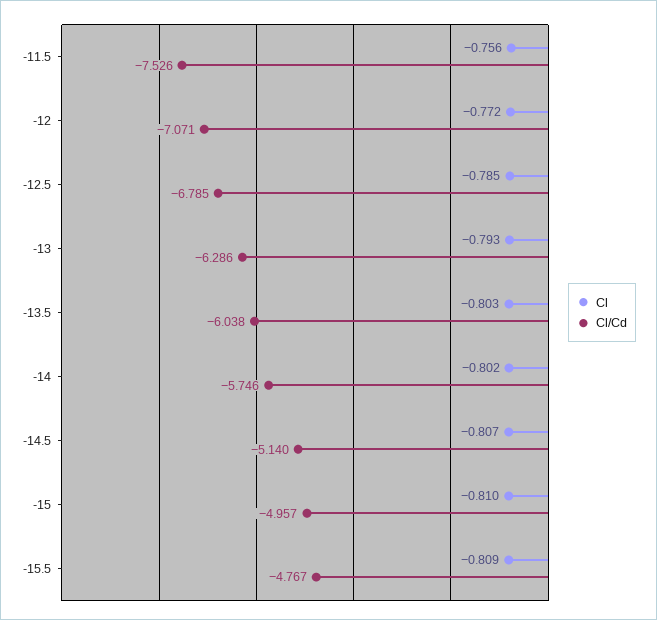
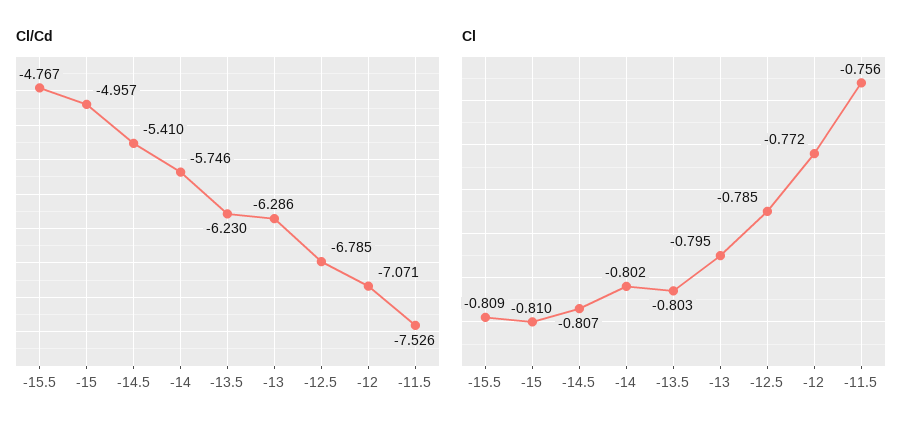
  {
    "Cl": {
      "-11.5": -0.756,
      "-12": -0.772,
      "-12.5": -0.785,
-     "-13": -0.793,
+     "-13": -0.795,
      "-13.5": -0.803,
      "-14": -0.802,
      "-14.5": -0.807,
      "-15": -0.81,
      "-15.5": -0.809
    },
    "Cl/Cd": {
      "-11.5": -7.526,
      "-12": -7.071,
      "-12.5": -6.785,
      "-13": -6.286,
-     "-13.5": -6.038,
+     "-13.5": -6.23,
      "-14": -5.746,
-     "-14.5": -5.14,
+     "-14.5": -5.41,
      "-15": -4.957,
      "-15.5": -4.767
    }
  }

